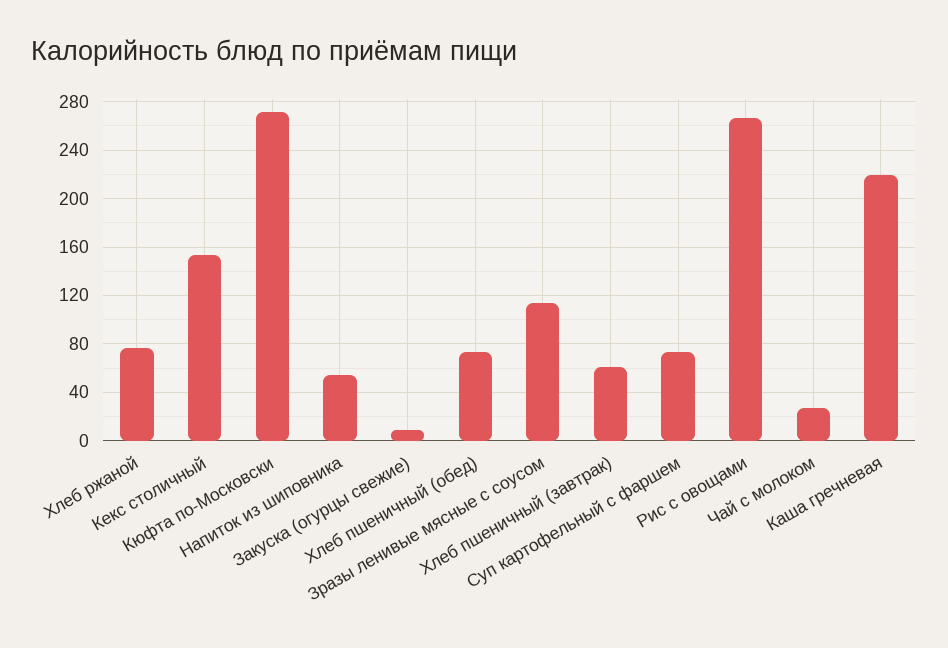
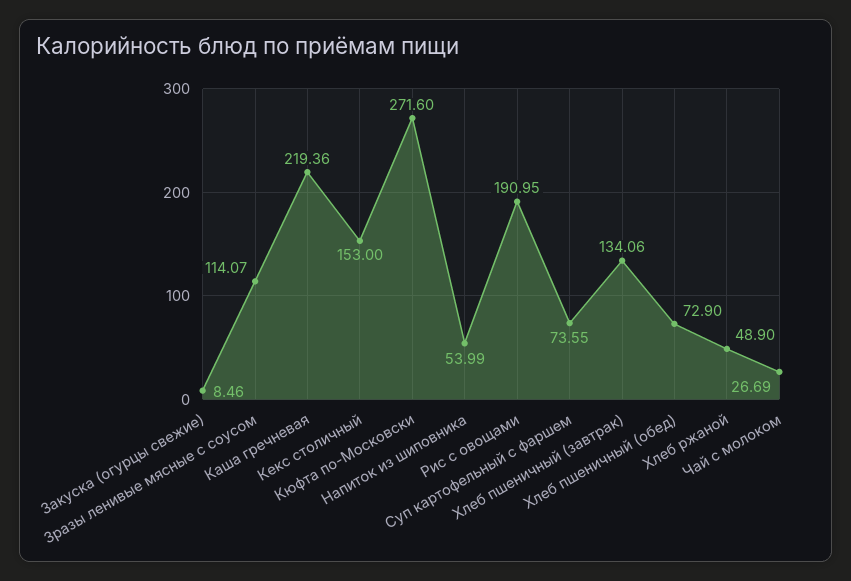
  {
-   "Хлеб ржаной": 75,
+   "Хлеб ржаной": 48.9,
    "Кекс столичный": 153,
    "Кюфта по-Московски": 271.6,
    "Напиток из шиповника": 53.99,
    "Закуска (огурцы свежие)": 8.46,
    "Хлеб пшеничный (обед)": 72.9,
    "Зразы ленивые мясные с соусом": 114.07,
-   "Хлеб пшеничный (завтрак)": 60,
+   "Хлеб пшеничный (завтрак)": 134.06,
    "Суп картофельный с фаршем": 73.55,
-   "Рис с овощами": 265,
+   "Рис с овощами": 190.95,
    "Чай с молоком": 26.69,
    "Каша гречневая": 219.36
  }

